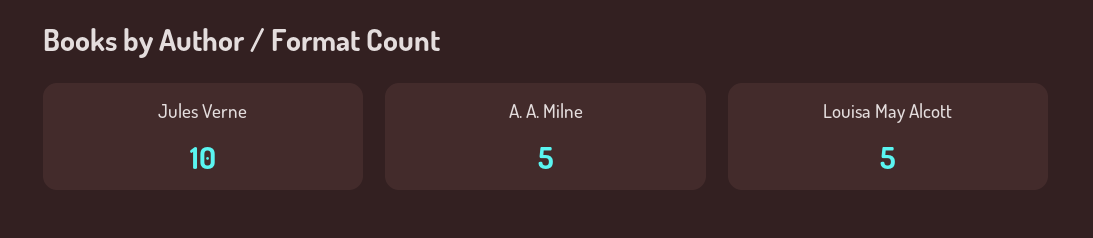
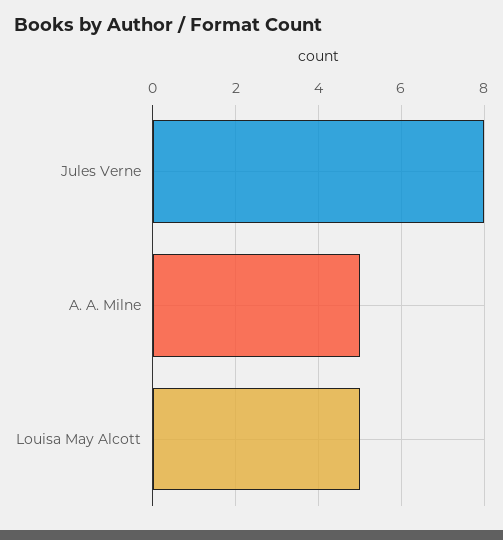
  {
-   "Jules Verne": 10,
+   "Jules Verne": 8,
    "A. A. Milne": 5,
    "Louisa May Alcott": 5
  }

